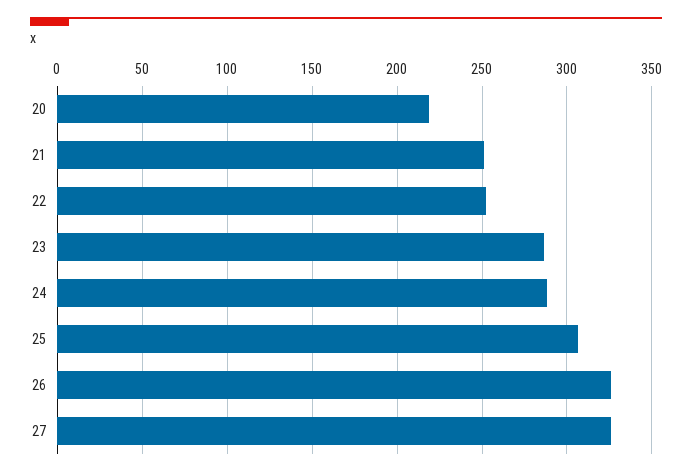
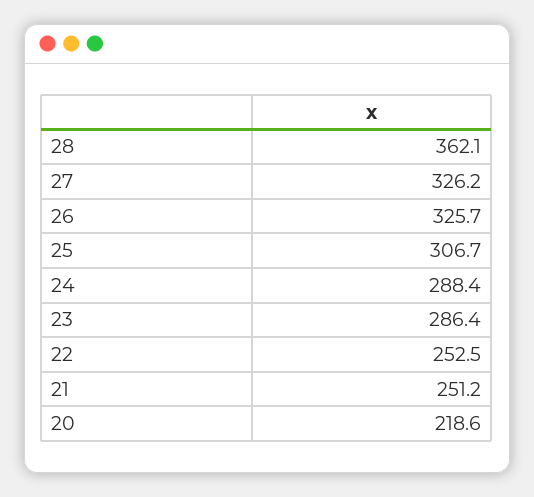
  {
    "20": 218.6,
    "21": 251.2,
    "22": 252.5,
    "23": 286.4,
    "24": 288.4,
    "25": 306.7,
    "26": 325.7,
-   "27": 326.2
+   "27": 326.2,
+   "28": 362.1
  }

